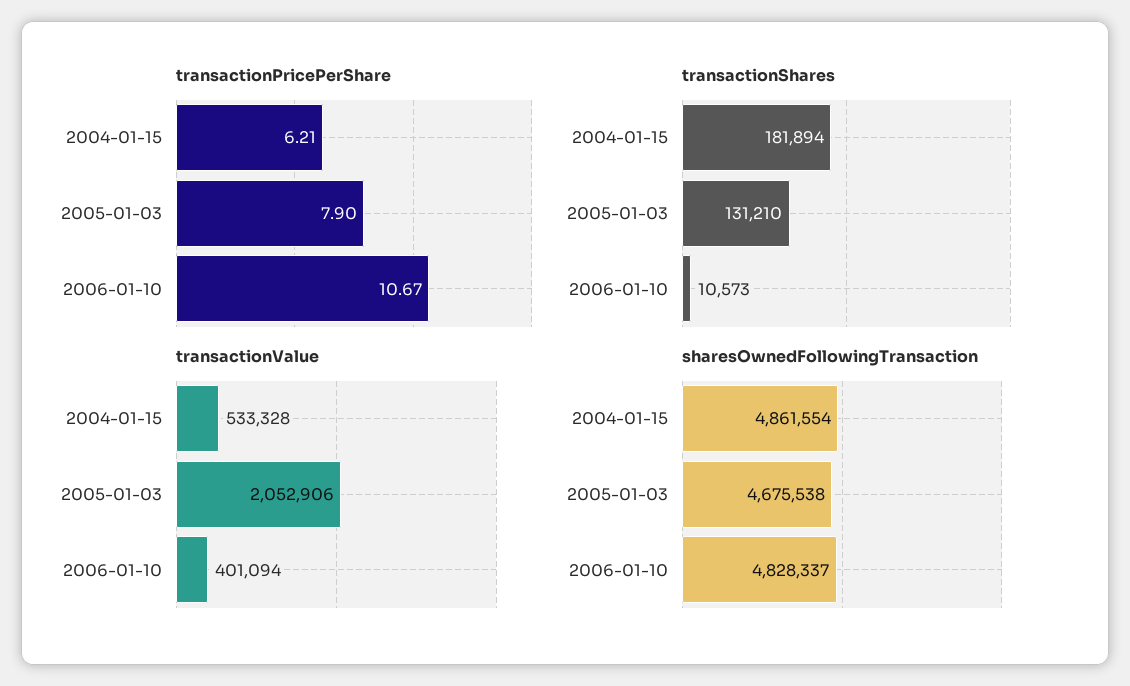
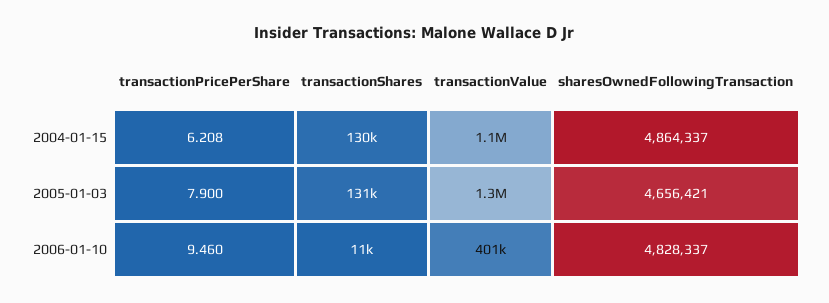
  {
    "transactionPricePerShare": {
      "2004-01-15": 6.208,
      "2005-01-03": 7.9,
-     "2006-01-10": 10.67
+     "2006-01-10": 9.46
    },
    "transactionShares": {
-     "2004-01-15": 181894,
+     "2004-01-15": 130000,
      "2005-01-03": 131210,
      "2006-01-10": 10573
    },
    "transactionValue": {
-     "2004-01-15": 533328,
+     "2004-01-15": 1100000,
-     "2005-01-03": 2052906,
+     "2005-01-03": 1300000,
      "2006-01-10": 401094
    },
    "sharesOwnedFollowingTransaction": {
-     "2004-01-15": 4861554,
+     "2004-01-15": 4864337,
-     "2005-01-03": 4675538,
+     "2005-01-03": 4656421,
      "2006-01-10": 4828337
    }
  }

